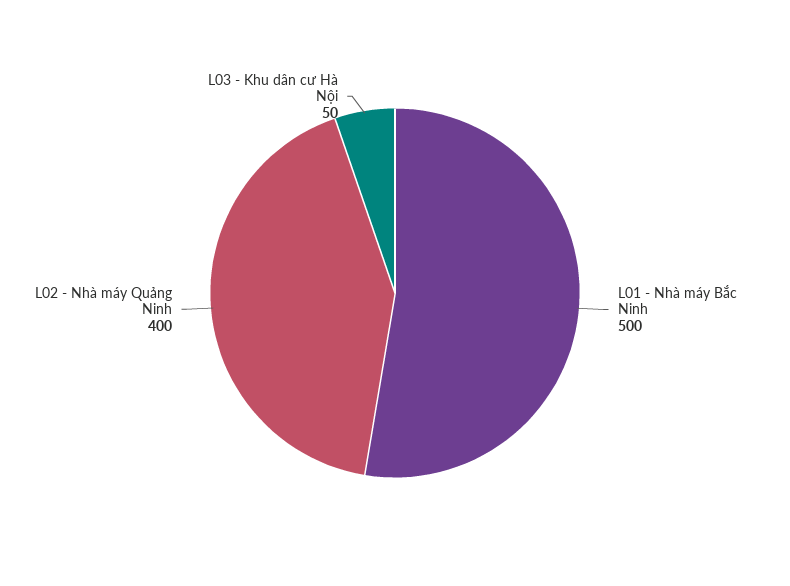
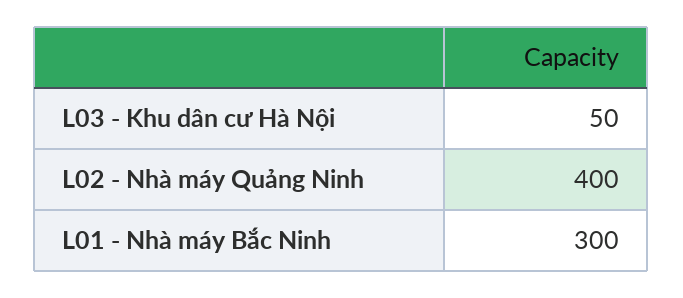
  {
-   "L01 - Nhà máy Bắc Ninh": 500,
+   "L01 - Nhà máy Bắc Ninh": 300,
    "L02 - Nhà máy Quảng Ninh": 400,
    "L03 - Khu dân cư Hà Nội": 50
  }

